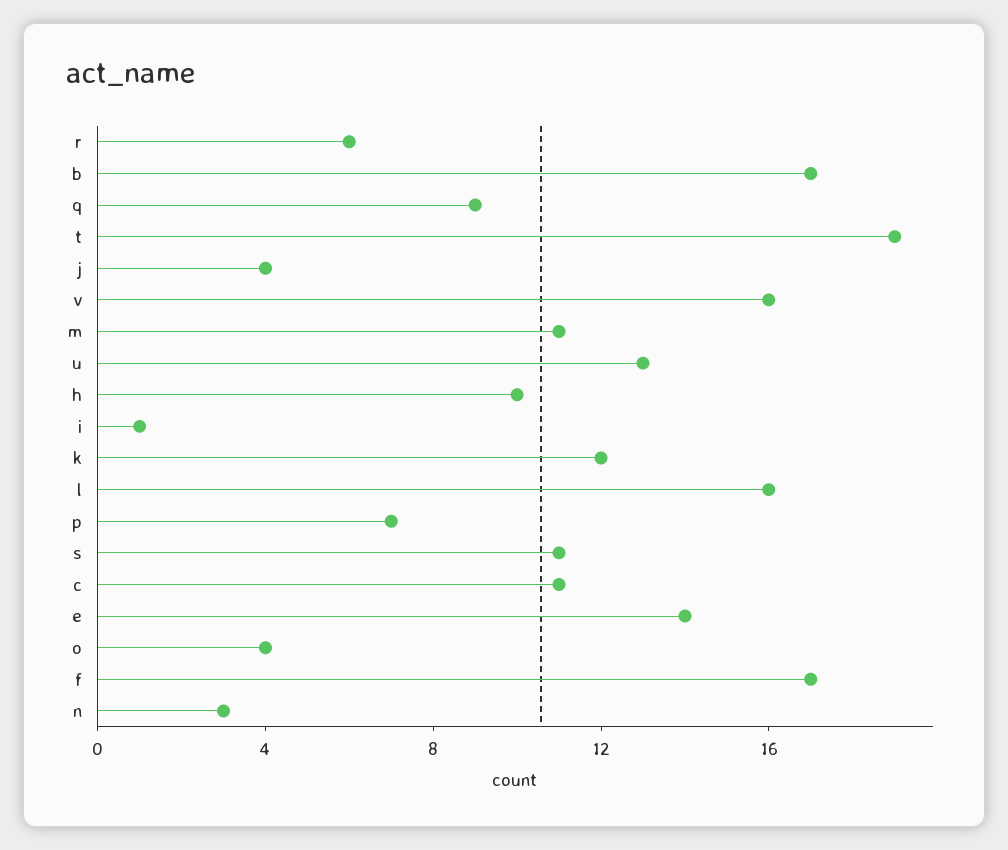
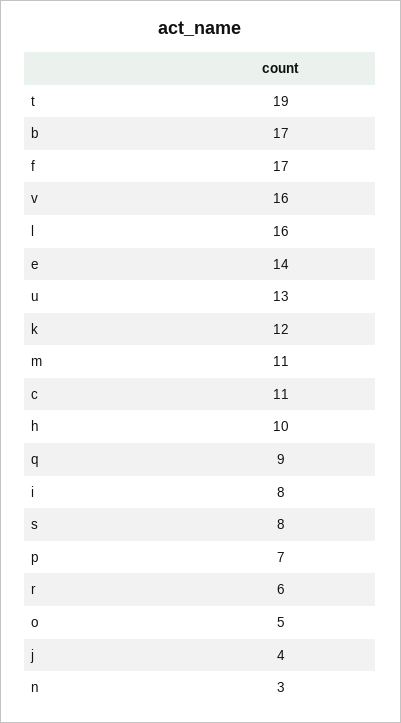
  {
    "r": 6,
    "b": 17,
    "q": 9,
    "t": 19,
    "j": 4,
    "v": 16,
    "m": 11,
    "u": 13,
    "h": 10,
-   "i": 1,
+   "i": 8,
    "k": 12,
    "l": 16,
    "p": 7,
-   "s": 11,
+   "s": 8,
    "c": 11,
    "e": 14,
-   "o": 4,
+   "o": 5,
    "f": 17,
    "n": 3
  }

